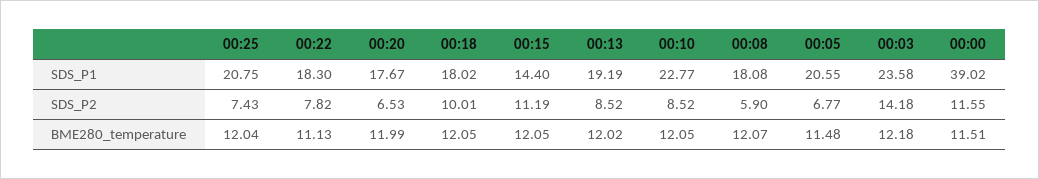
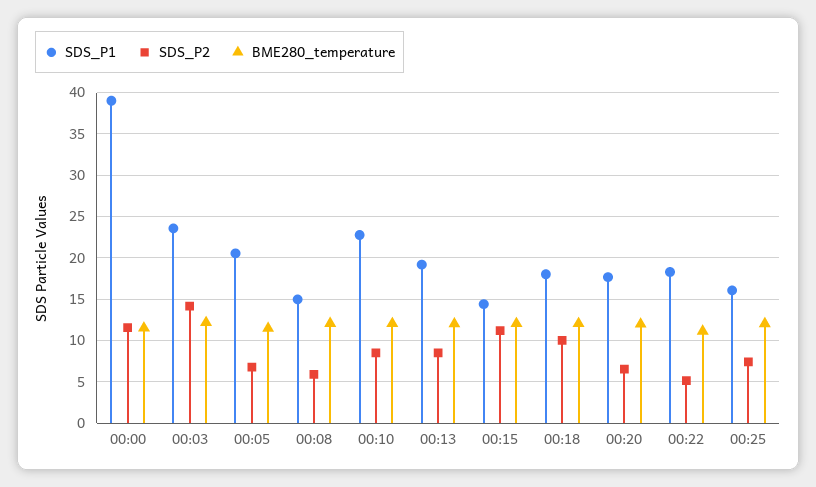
  {
    "SDS_P1": {
-     "00:25": 20.75,
+     "00:25": 16,
      "00:22": 18.3,
      "00:20": 17.67,
      "00:18": 18.02,
      "00:15": 14.4,
      "00:13": 19.19,
      "00:10": 22.77,
-     "00:08": 18.08,
+     "00:08": 15,
      "00:05": 20.55,
      "00:03": 23.58,
      "00:00": 39.02
    },
    "SDS_P2": {
      "00:25": 7.43,
-     "00:22": 7.82,
+     "00:22": 5,
      "00:20": 6.53,
      "00:18": 10.01,
      "00:15": 11.19,
      "00:13": 8.52,
      "00:10": 8.52,
      "00:08": 5.9,
      "00:05": 6.77,
      "00:03": 14.18,
      "00:00": 11.55
    },
    "BME280_temperature": {
      "00:25": 12.04,
      "00:22": 11.13,
      "00:20": 11.99,
      "00:18": 12.05,
      "00:15": 12.05,
      "00:13": 12.02,
      "00:10": 12.05,
      "00:08": 12.07,
      "00:05": 11.48,
      "00:03": 12.18,
      "00:00": 11.51
    }
  }

